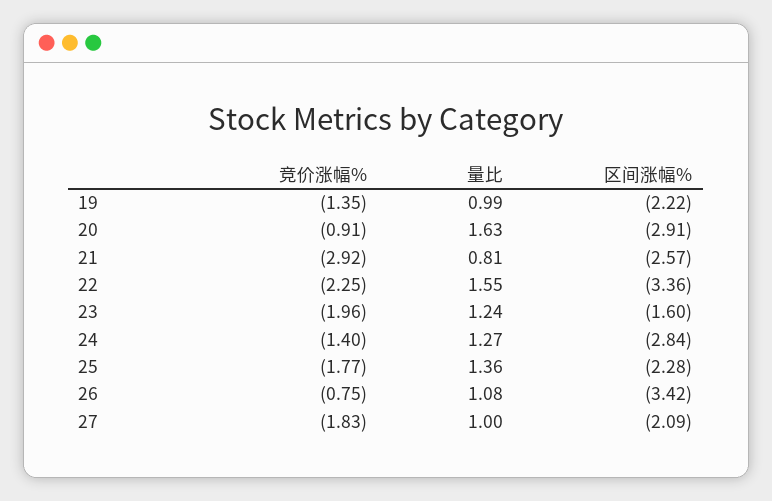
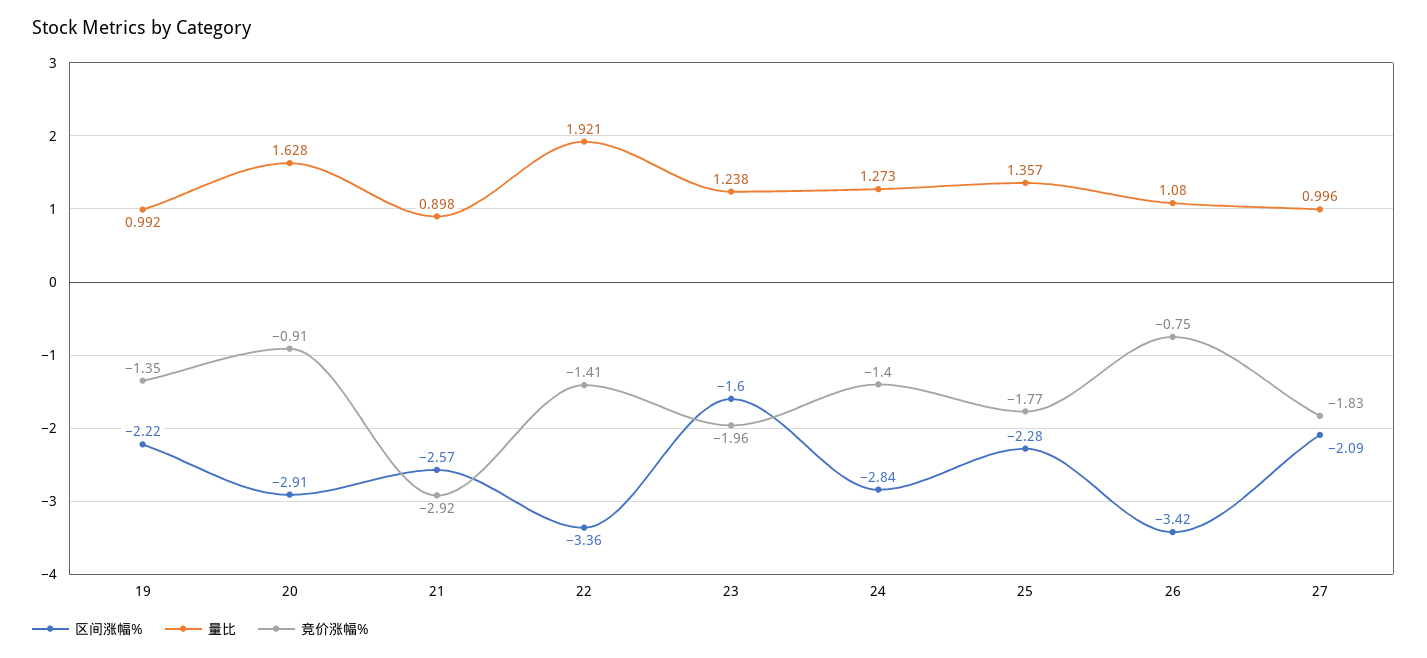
  {
    "竞价涨幅%": {
      "19": -1.35,
      "20": -0.91,
      "21": -2.92,
-     "22": -2.25,
+     "22": -1.41,
      "23": -1.96,
      "24": -1.4,
      "25": -1.77,
      "26": -0.75,
      "27": -1.83
    },
    "量比": {
      "19": 0.992,
      "20": 1.628,
-     "21": 0.81,
+     "21": 0.898,
-     "22": 1.55,
+     "22": 1.921,
      "23": 1.238,
      "24": 1.273,
      "25": 1.357,
      "26": 1.08,
      "27": 0.996
    },
    "区间涨幅%": {
      "19": -2.22,
      "20": -2.91,
      "21": -2.57,
      "22": -3.36,
      "23": -1.6,
      "24": -2.84,
      "25": -2.28,
      "26": -3.42,
      "27": -2.09
    }
  }

